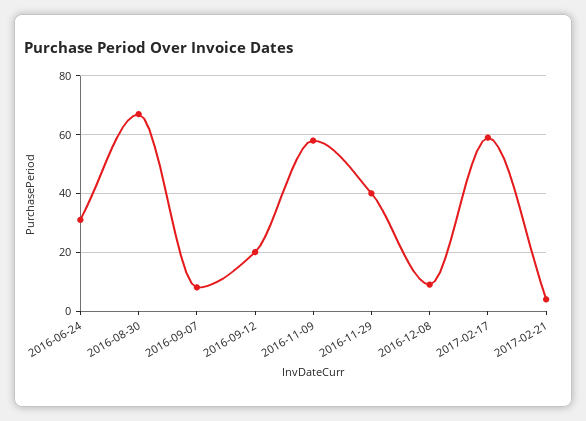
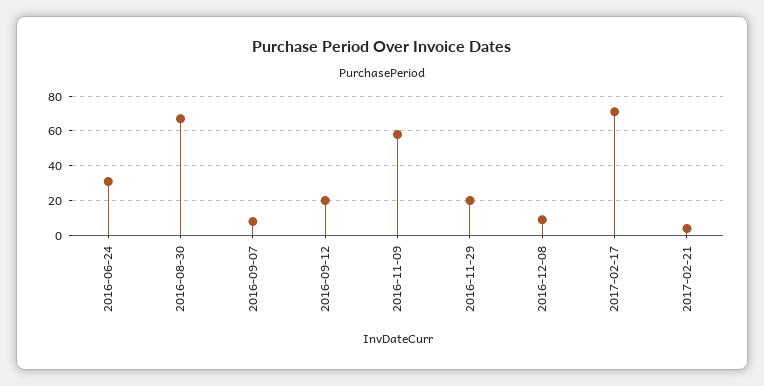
  {
    "2016-06-24": 30,
    "2016-08-30": 65,
    "2016-09-07": 10,
    "2016-09-12": 20,
    "2016-11-09": 60,
-   "2016-11-29": 40,
+   "2016-11-29": 20,
    "2016-12-08": 10,
-   "2017-02-17": 60,
+   "2017-02-17": 70,
    "2017-02-21": 5
  }

